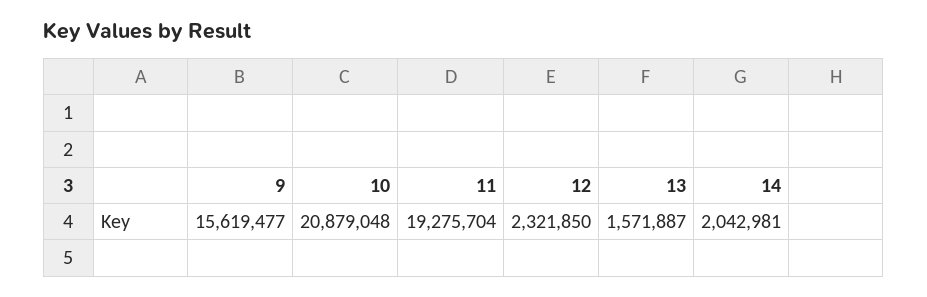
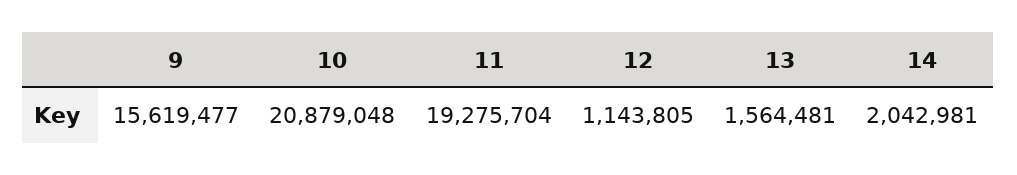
  {
    "9": 15619477,
    "10": 20879048,
    "11": 19275704,
-   "12": 2321850,
+   "12": 1143805,
-   "13": 1571887,
+   "13": 1564481,
    "14": 2042981
  }

